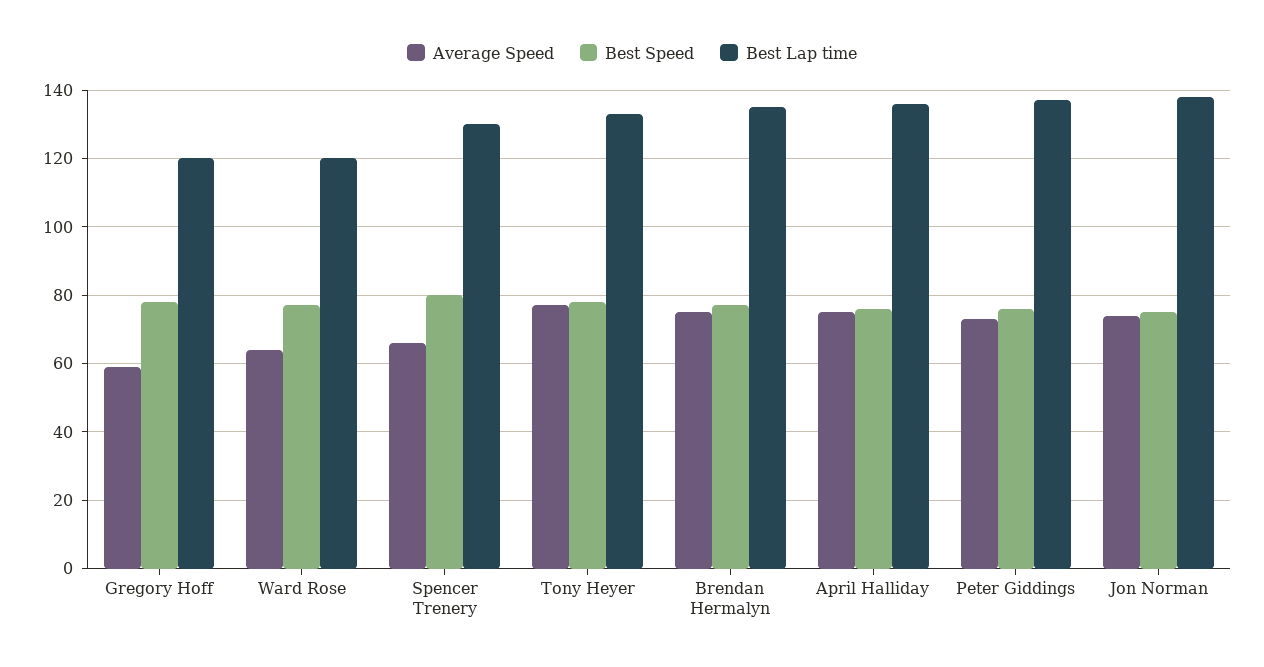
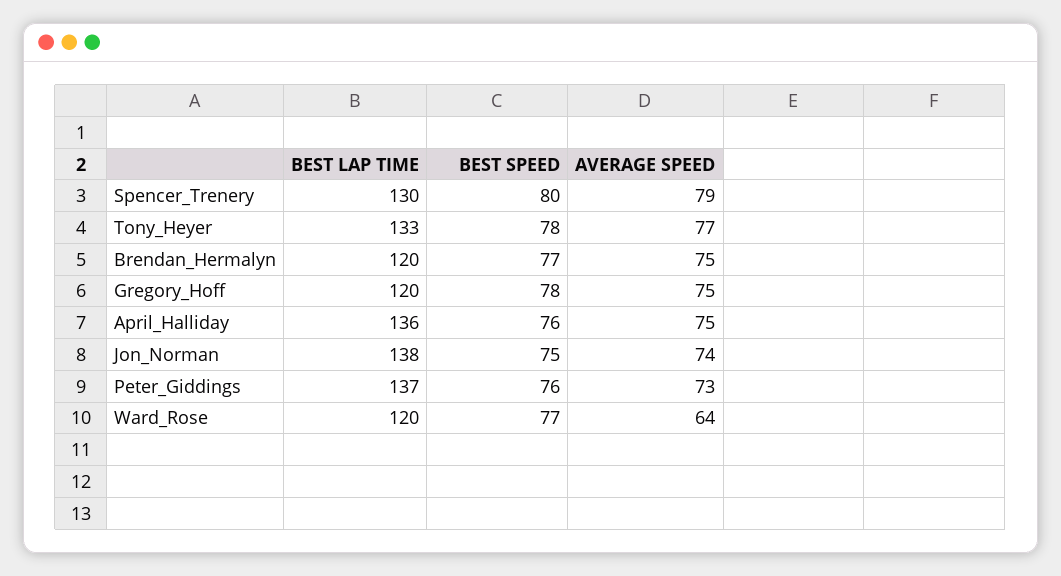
  {
    "Average Speed": {
-     "Gregory Hoff": 60,
+     "Gregory Hoff": 75,
      "Ward Rose": 64,
-     "Spencer Trenery": 65,
+     "Spencer Trenery": 79,
      "Tony Heyer": 77,
      "Brendan Hermalyn": 75,
      "April Halliday": 75,
      "Peter Giddings": 73,
      "Jon Norman": 74
    },
    "Best Speed": {
      "Gregory Hoff": 78,
      "Ward Rose": 77,
      "Spencer Trenery": 80,
      "Tony Heyer": 78,
      "Brendan Hermalyn": 77,
      "April Halliday": 76,
      "Peter Giddings": 76,
      "Jon Norman": 75
    },
    "Best Lap time": {
      "Gregory Hoff": 120,
      "Ward Rose": 120,
      "Spencer Trenery": 130,
      "Tony Heyer": 133,
-     "Brendan Hermalyn": 135,
+     "Brendan Hermalyn": 120,
      "April Halliday": 136,
      "Peter Giddings": 137,
      "Jon Norman": 138
    }
  }

